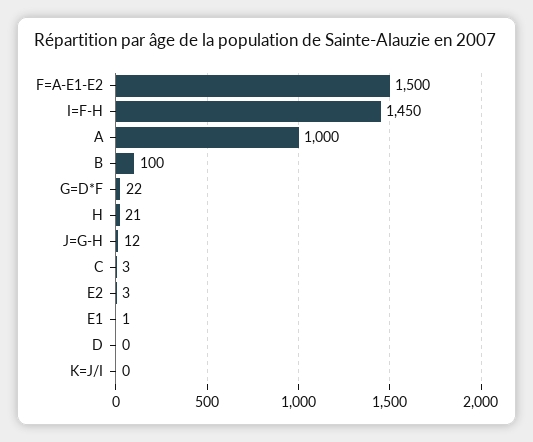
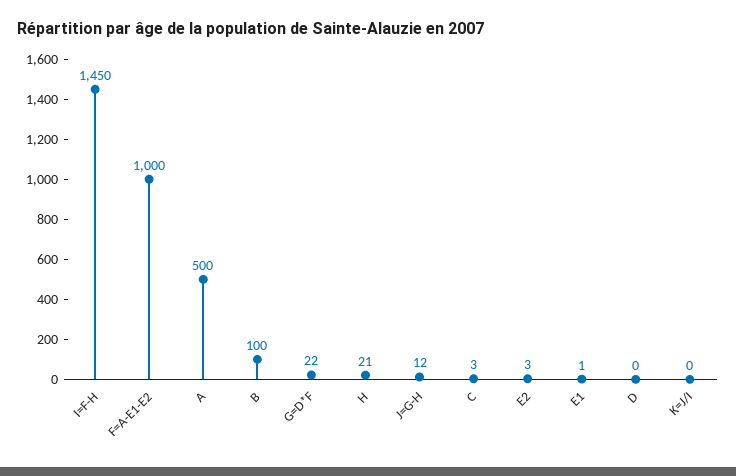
  {
-   "F=A-E1-E2": 1500,
+   "F=A-E1-E2": 1000,
    "I=F-H": 1450,
-   "A": 1000,
+   "A": 500,
    "B": 100,
    "G=D*F": 22,
    "H": 21,
    "J=G-H": 12,
    "C": 3,
    "E2": 3,
    "E1": 1,
    "D": 0,
    "K=J/I": 0
  }

